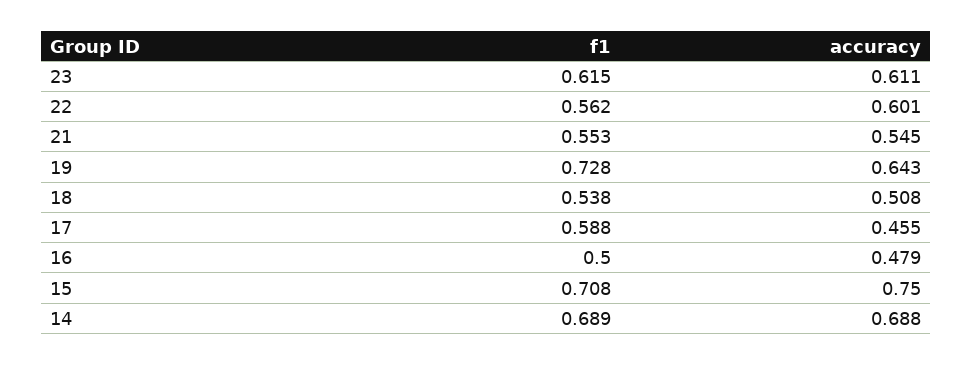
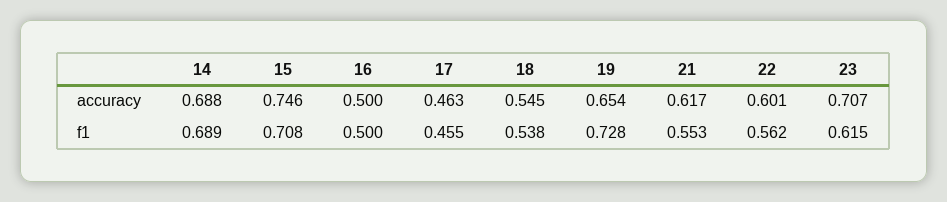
  {
    "f1": {
      "23": 0.615,
      "22": 0.562,
      "21": 0.553,
      "19": 0.728,
      "18": 0.538,
-     "17": 0.588,
+     "17": 0.455,
      "16": 0.5,
      "15": 0.708,
      "14": 0.689
    },
    "accuracy": {
-     "23": 0.611,
+     "23": 0.707,
      "22": 0.601,
-     "21": 0.545,
+     "21": 0.617,
-     "19": 0.643,
+     "19": 0.654,
-     "18": 0.508,
+     "18": 0.545,
-     "17": 0.455,
+     "17": 0.463,
-     "16": 0.479,
+     "16": 0.5,
-     "15": 0.75,
+     "15": 0.746,
      "14": 0.688
    }
  }

